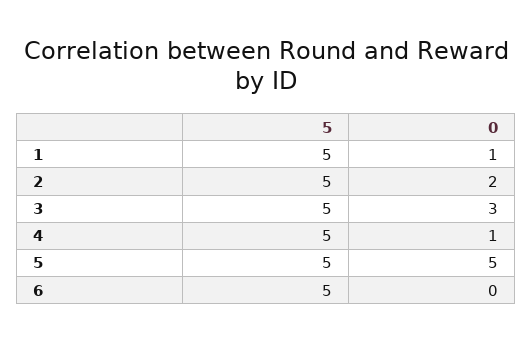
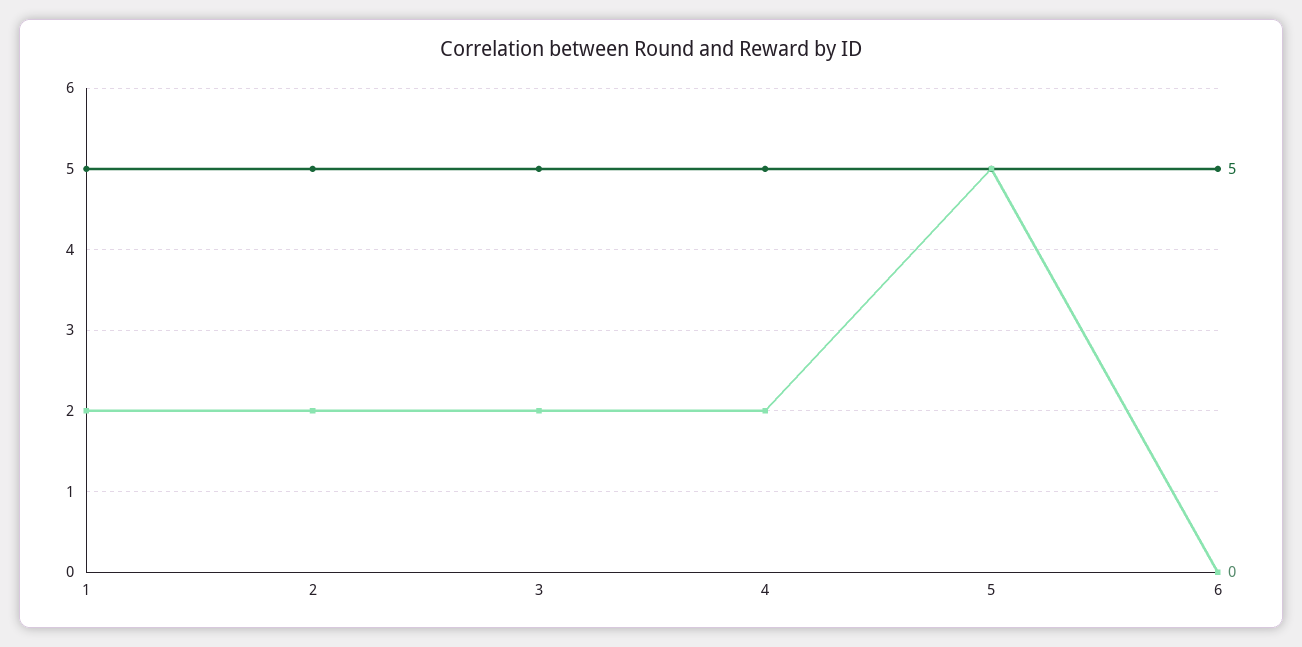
  {
    "5": {
      "1": 5,
      "2": 5,
      "3": 5,
      "4": 5,
      "5": 5,
      "6": 5
    },
    "0": {
-     "1": 1,
+     "1": 2,
      "2": 2,
-     "3": 3,
+     "3": 2,
-     "4": 1,
+     "4": 2,
      "5": 5,
      "6": 0
    }
  }

